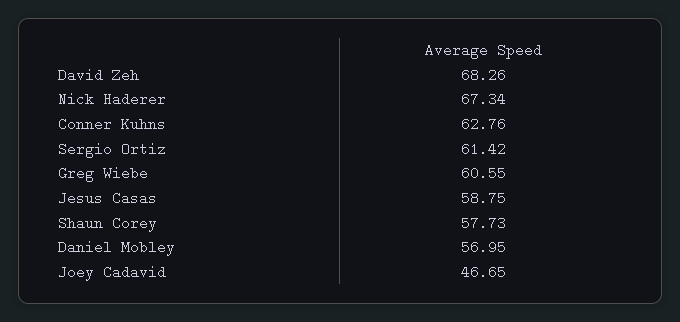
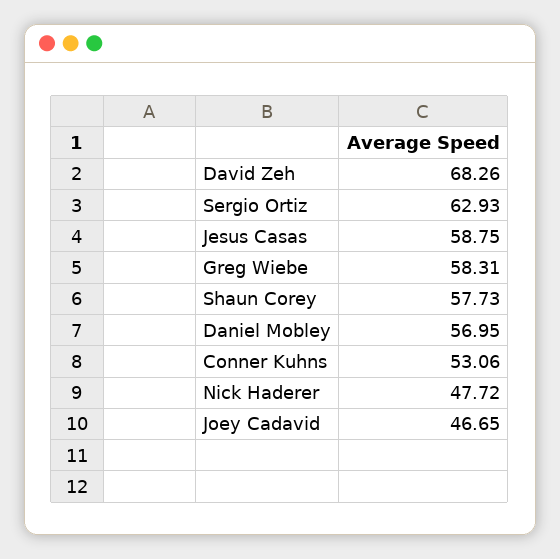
  {
    "David Zeh": 68.26,
-   "Nick Haderer": 67.34,
+   "Nick Haderer": 47.72,
-   "Conner Kuhns": 62.76,
+   "Conner Kuhns": 53.06,
-   "Sergio Ortiz": 61.42,
+   "Sergio Ortiz": 62.93,
-   "Greg Wiebe": 60.55,
+   "Greg Wiebe": 58.31,
    "Jesus Casas": 58.75,
    "Shaun Corey": 57.73,
    "Daniel Mobley": 56.95,
    "Joey Cadavid": 46.65
  }

